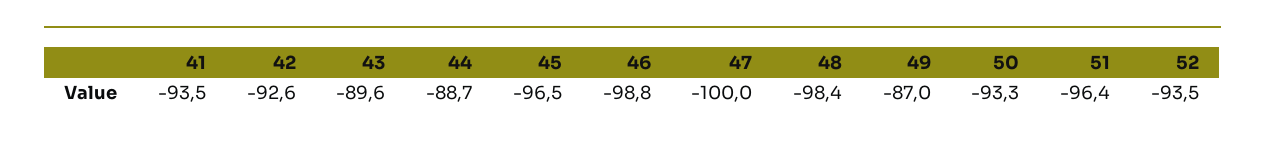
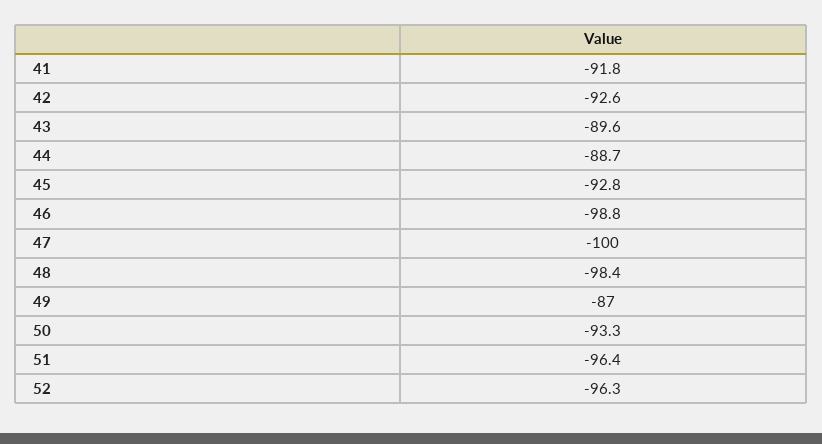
  {
-   "41": -93.5,
+   "41": -91.8,
    "42": -92.6,
    "43": -89.6,
    "44": -88.7,
-   "45": -96.5,
+   "45": -92.8,
    "46": -98.8,
    "47": -100,
    "48": -98.4,
    "49": -87,
    "50": -93.3,
    "51": -96.4,
-   "52": -93.5
+   "52": -96.3
  }

